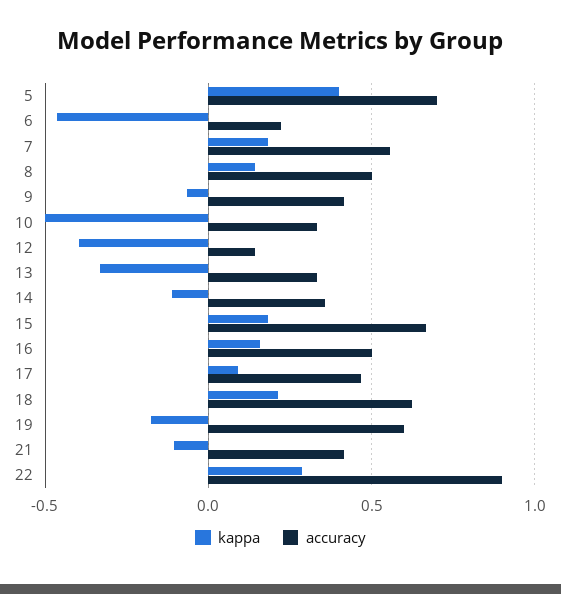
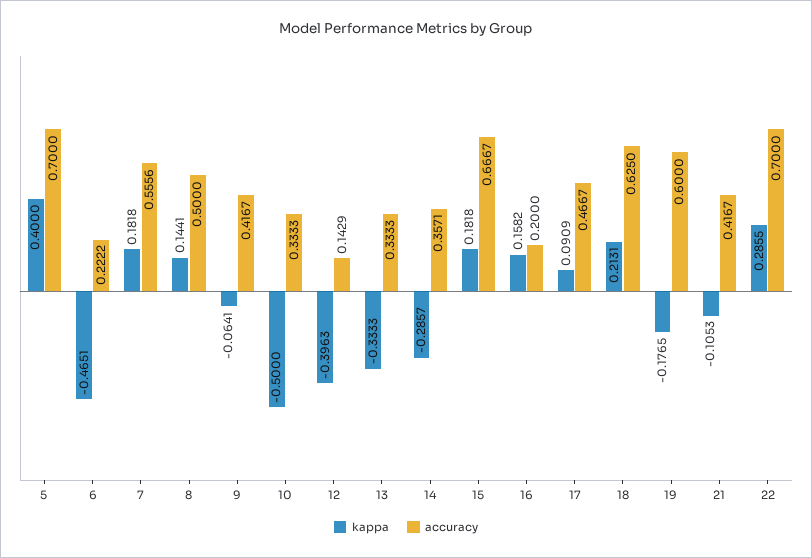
  {
    "kappa": {
      "5": 0.4,
      "6": -0.4651,
      "7": 0.1818,
      "8": 0.1441,
      "9": -0.0641,
      "10": -0.5,
      "12": -0.3963,
      "13": -0.3333,
-     "14": -0.1,
+     "14": -0.2857,
      "15": 0.1818,
      "16": 0.1582,
      "17": 0.0909,
      "18": 0.2131,
      "19": -0.1765,
      "21": -0.1053,
      "22": 0.2855
    },
    "accuracy": {
      "5": 0.7,
      "6": 0.2222,
      "7": 0.5556,
      "8": 0.5,
      "9": 0.4167,
      "10": 0.3333,
      "12": 0.1429,
      "13": 0.3333,
      "14": 0.3571,
      "15": 0.6667,
-     "16": 0.5,
+     "16": 0.2,
      "17": 0.4667,
      "18": 0.625,
      "19": 0.6,
      "21": 0.4167,
-     "22": 0.9
+     "22": 0.7
    }
  }

